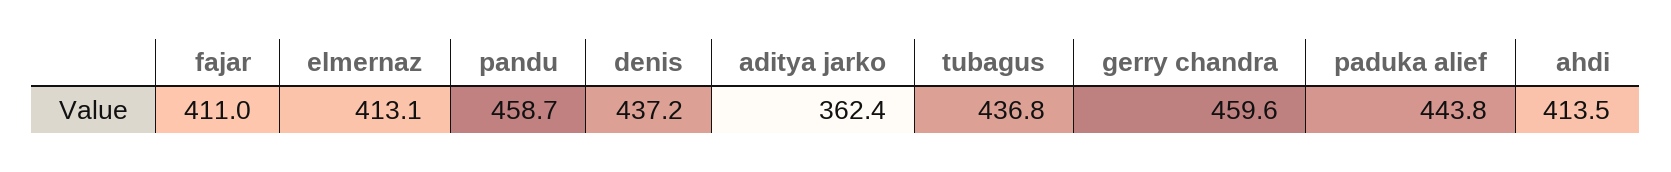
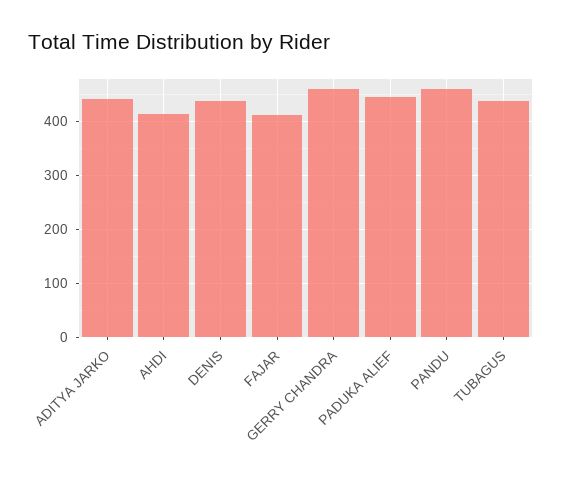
  {
    "fajar": 411,
-   "elmernaz": 413.1,
    "pandu": 458.7,
    "denis": 437.2,
-   "aditya jarko": 362.4,
+   "aditya jarko": 440,
    "tubagus": 436.8,
    "gerry chandra": 459.6,
    "paduka alief": 443.8,
    "ahdi": 413.5
  }

